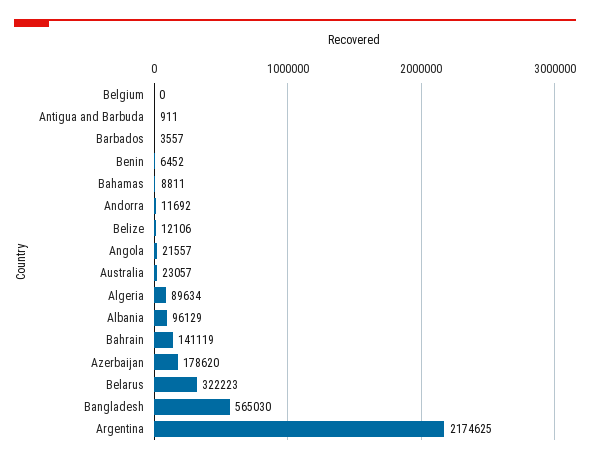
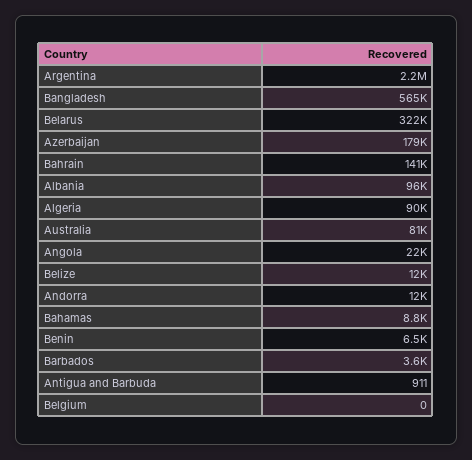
  {
    "Belgium": 0,
    "Antigua and Barbuda": 911,
    "Barbados": 3557,
    "Benin": 6452,
    "Bahamas": 8811,
    "Andorra": 11692,
    "Belize": 12106,
    "Angola": 21557,
-   "Australia": 23057,
+   "Australia": 81000,
    "Algeria": 89634,
    "Albania": 96129,
    "Bahrain": 141119,
    "Azerbaijan": 178620,
    "Belarus": 322223,
    "Bangladesh": 565030,
    "Argentina": 2174625
  }

